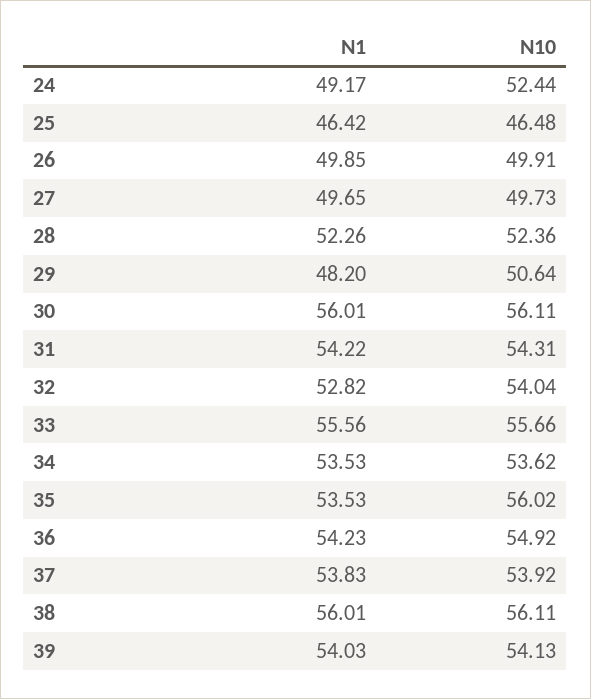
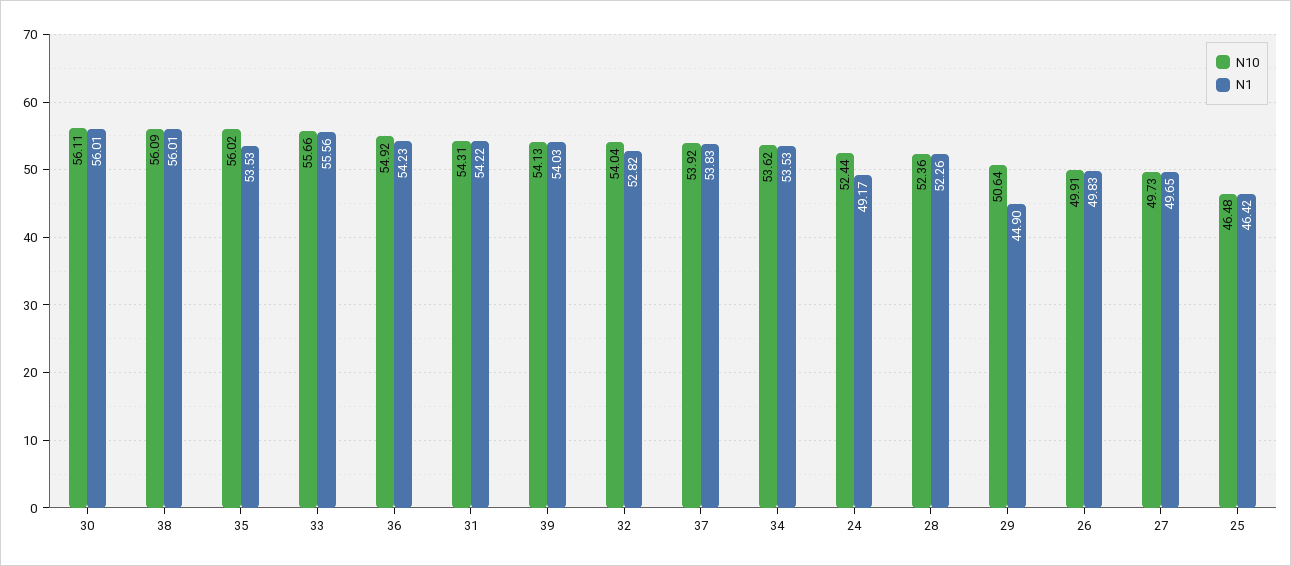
  {
    "N1": {
      "24": 49.17,
      "25": 46.42,
-     "26": 49.85,
+     "26": 49.83,
      "27": 49.65,
      "28": 52.26,
-     "29": 48.2,
+     "29": 44.9,
      "30": 56.01,
      "31": 54.22,
      "32": 52.82,
      "33": 55.56,
      "34": 53.53,
      "35": 53.53,
      "36": 54.23,
      "37": 53.83,
      "38": 56.01,
      "39": 54.03
    },
    "N10": {
      "24": 52.44,
      "25": 46.48,
      "26": 49.91,
      "27": 49.73,
      "28": 52.36,
      "29": 50.64,
      "30": 56.11,
      "31": 54.31,
      "32": 54.04,
      "33": 55.66,
      "34": 53.62,
      "35": 56.02,
      "36": 54.92,
      "37": 53.92,
-     "38": 56.11,
+     "38": 56.09,
      "39": 54.13
    }
  }

